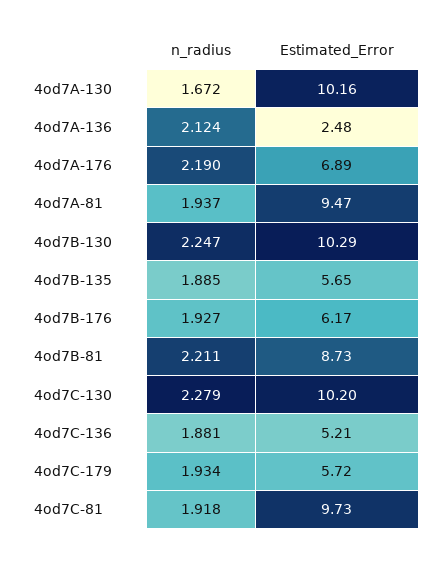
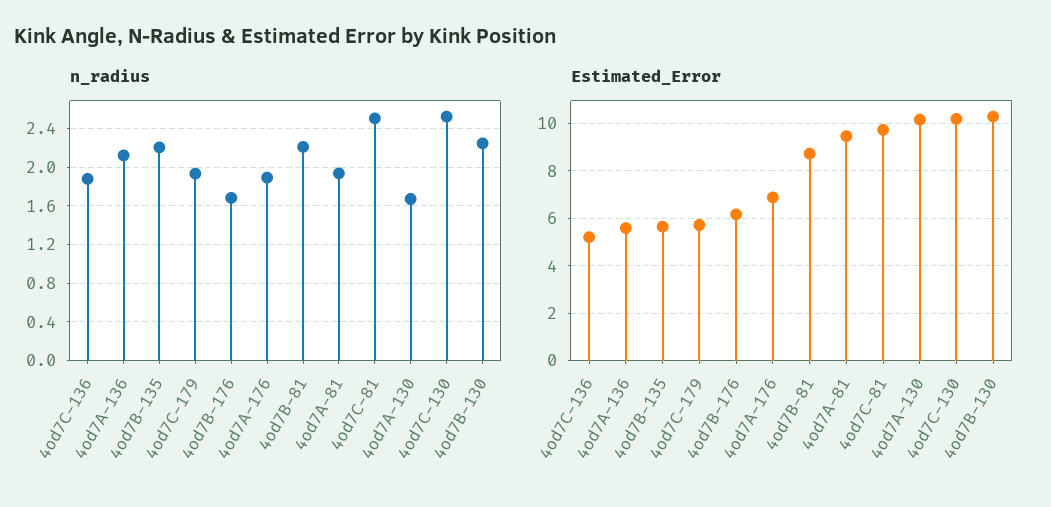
  {
    "n_radius": {
      "4od7A-130": 1.672,
      "4od7A-136": 2.124,
-     "4od7A-176": 2.19,
+     "4od7A-176": 1.9,
      "4od7A-81": 1.937,
      "4od7B-130": 2.247,
-     "4od7B-135": 1.885,
+     "4od7B-135": 2.2,
-     "4od7B-176": 1.927,
+     "4od7B-176": 1.7,
      "4od7B-81": 2.211,
-     "4od7C-130": 2.279,
+     "4od7C-130": 2.5,
      "4od7C-136": 1.881,
      "4od7C-179": 1.934,
-     "4od7C-81": 1.918
+     "4od7C-81": 2.5
    },
    "Estimated_Error": {
      "4od7A-130": 10.16,
-     "4od7A-136": 2.48,
+     "4od7A-136": 5.5,
      "4od7A-176": 6.89,
      "4od7A-81": 9.47,
      "4od7B-130": 10.29,
      "4od7B-135": 5.65,
      "4od7B-176": 6.17,
      "4od7B-81": 8.73,
      "4od7C-130": 10.2,
      "4od7C-136": 5.21,
      "4od7C-179": 5.72,
      "4od7C-81": 9.73
    }
  }

